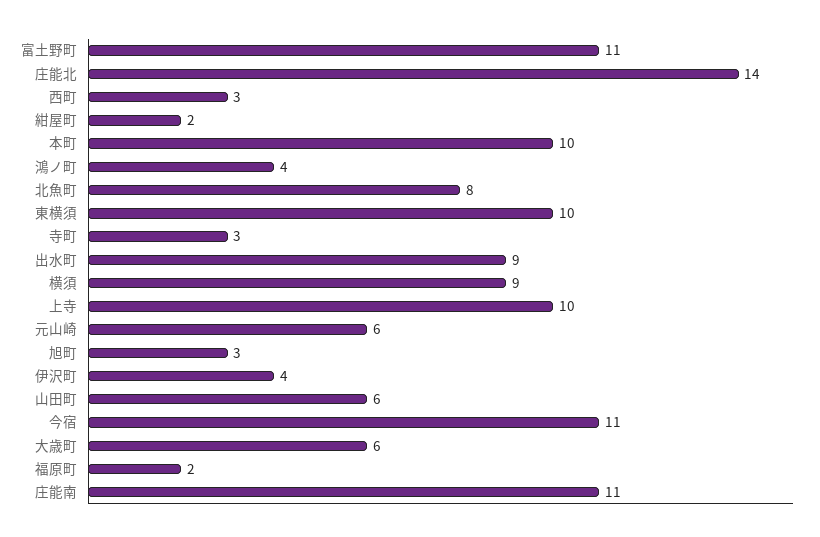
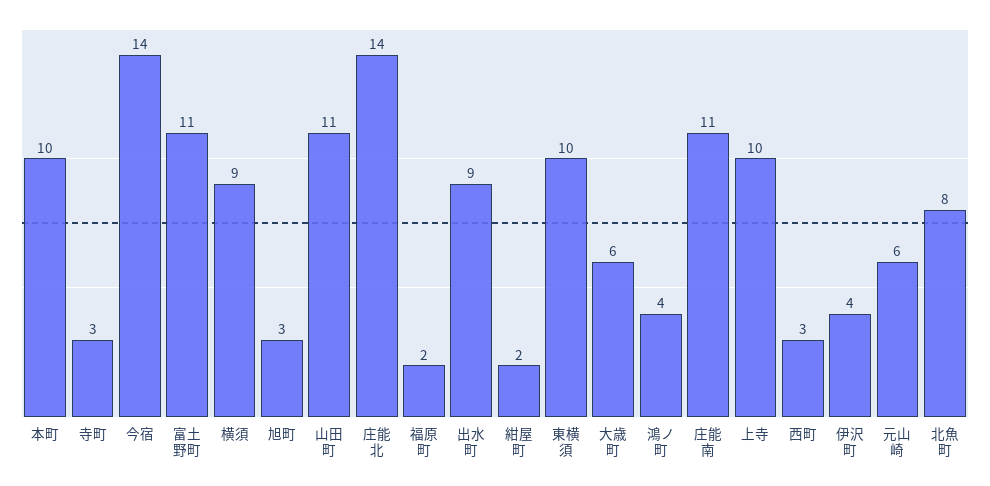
  {
    "富土野町": 11,
    "庄能北": 14,
    "西町": 3,
    "紺屋町": 2,
    "本町": 10,
    "鴻ノ町": 4,
    "北魚町": 8,
    "東横須": 10,
    "寺町": 3,
    "出水町": 9,
    "横須": 9,
    "上寺": 10,
    "元山崎": 6,
    "旭町": 3,
    "伊沢町": 4,
-   "山田町": 6,
+   "山田町": 11,
-   "今宿": 11,
+   "今宿": 14,
    "大歳町": 6,
    "福原町": 2,
    "庄能南": 11
  }

